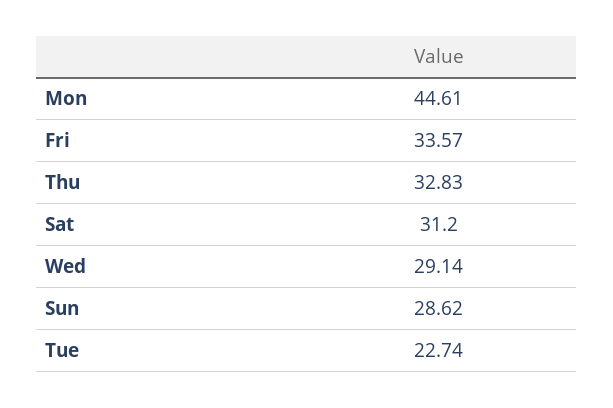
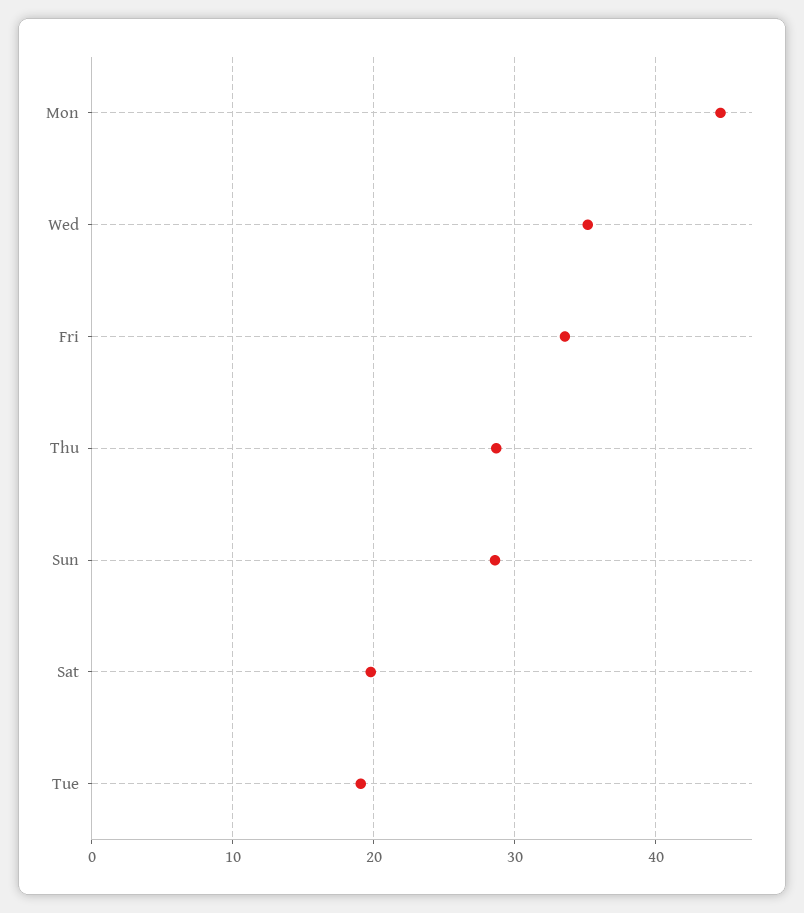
  {
    "Mon": 44.61,
    "Fri": 33.57,
-   "Thu": 32.83,
+   "Thu": 29,
-   "Sat": 31.2,
+   "Sat": 20,
-   "Wed": 29.14,
+   "Wed": 35,
    "Sun": 28.62,
-   "Tue": 22.74
+   "Tue": 19
  }

